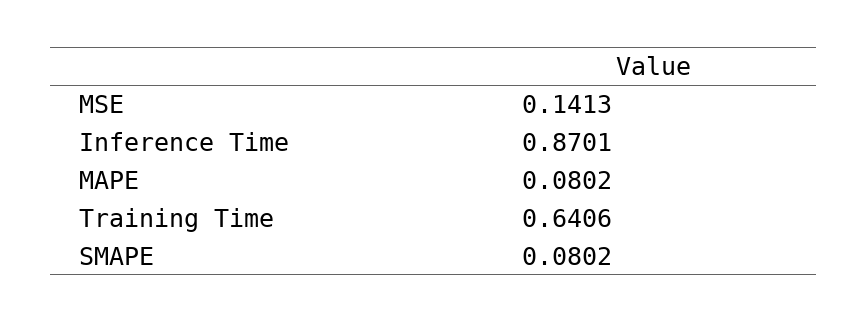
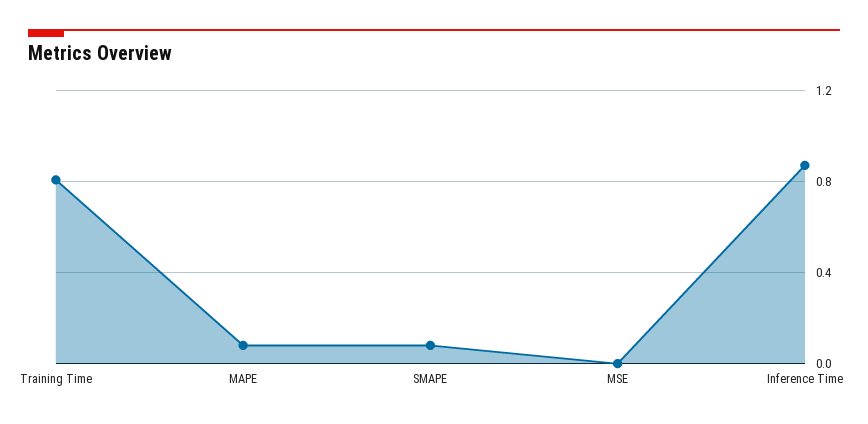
  {
-   "MSE": 0.1413,
+   "MSE": 0,
    "Inference Time": 0.8701,
    "MAPE": 0.0802,
-   "Training Time": 0.6406,
+   "Training Time": 0.8,
    "SMAPE": 0.0802
  }

